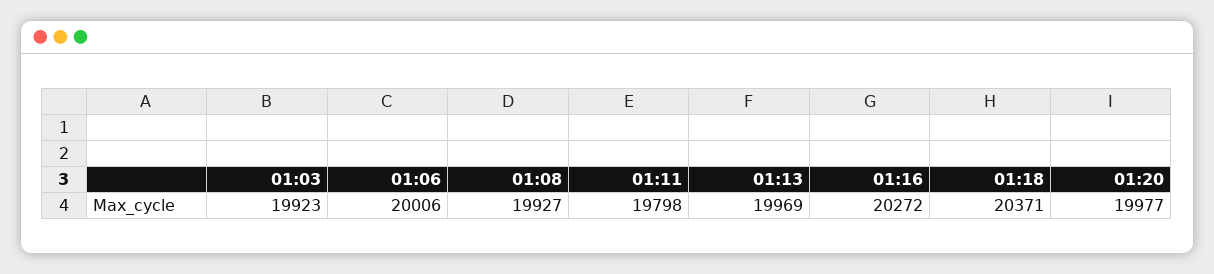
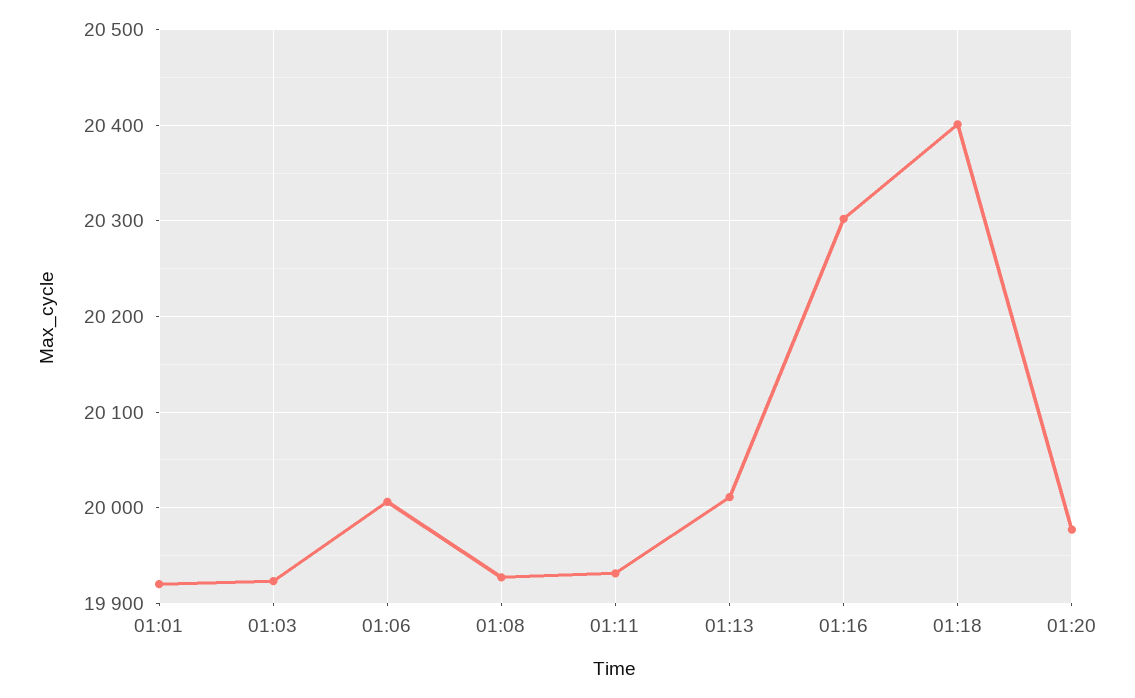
  {
    "01:03": 19923,
    "01:06": 20006,
    "01:08": 19927,
-   "01:11": 19798,
+   "01:11": 19930,
-   "01:13": 19969,
+   "01:13": 20010,
-   "01:16": 20272,
+   "01:16": 20300,
-   "01:18": 20371,
+   "01:18": 20400,
-   "01:20": 19977
+   "01:20": 19977,
+   "01:01": 19920
  }

